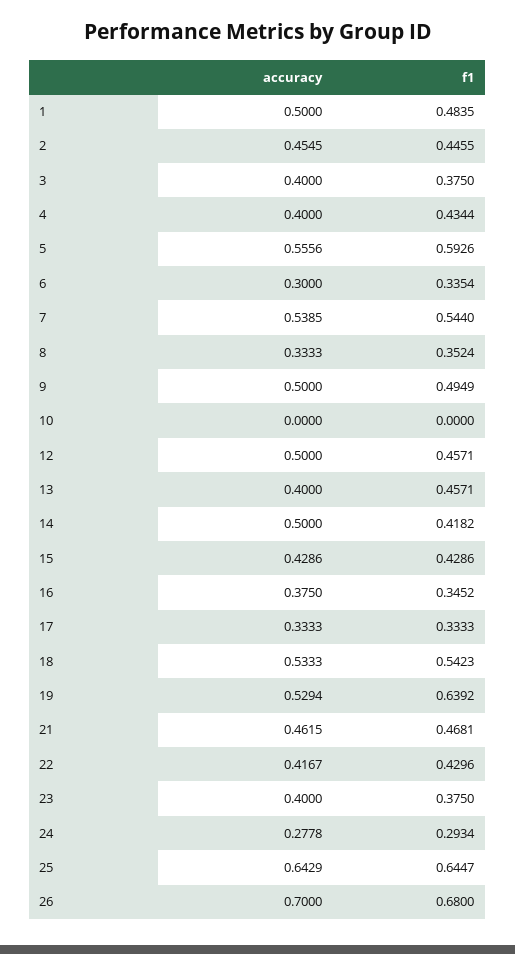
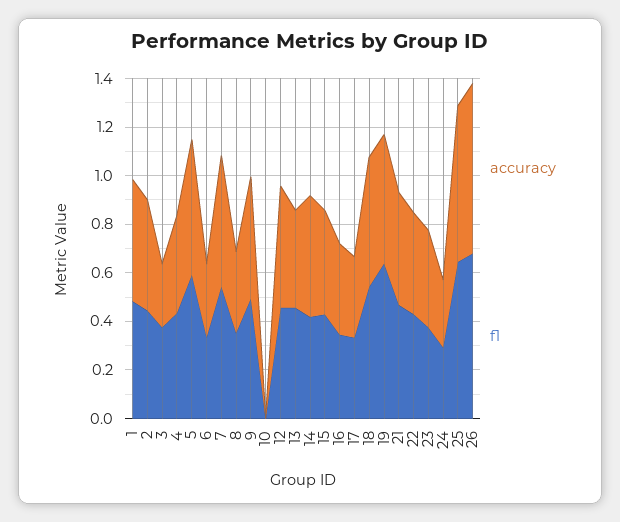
  {
    "accuracy": {
      "1": 0.5,
      "2": 0.4545,
-     "3": 0.4,
+     "3": 0.25,
      "4": 0.4,
      "5": 0.5556,
      "6": 0.3,
      "7": 0.5385,
      "8": 0.3333,
      "9": 0.5,
      "10": 0,
      "12": 0.5,
      "13": 0.4,
      "14": 0.5,
      "15": 0.4286,
      "16": 0.375,
      "17": 0.3333,
      "18": 0.5333,
      "19": 0.5294,
      "21": 0.4615,
      "22": 0.4167,
      "23": 0.4,
      "24": 0.2778,
      "25": 0.6429,
      "26": 0.7
    },
    "f1": {
      "1": 0.4835,
      "2": 0.4455,
      "3": 0.375,
      "4": 0.4344,
      "5": 0.5926,
      "6": 0.3354,
      "7": 0.544,
      "8": 0.3524,
      "9": 0.4949,
      "10": 0,
      "12": 0.4571,
      "13": 0.4571,
      "14": 0.4182,
      "15": 0.4286,
      "16": 0.3452,
      "17": 0.3333,
      "18": 0.5423,
      "19": 0.6392,
      "21": 0.4681,
      "22": 0.4296,
      "23": 0.375,
      "24": 0.2934,
      "25": 0.6447,
      "26": 0.68
    }
  }

